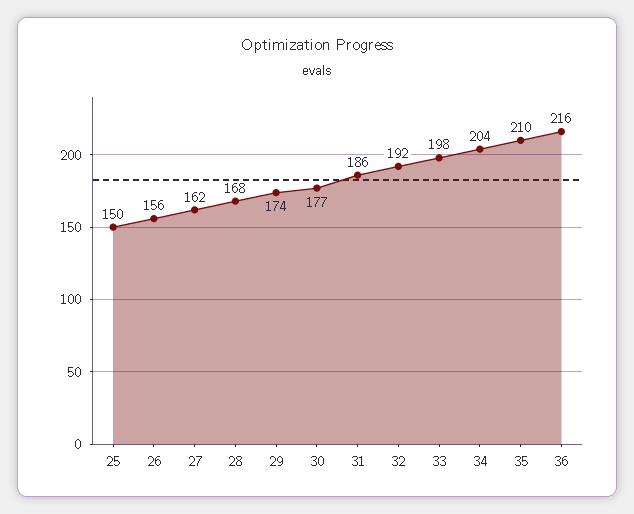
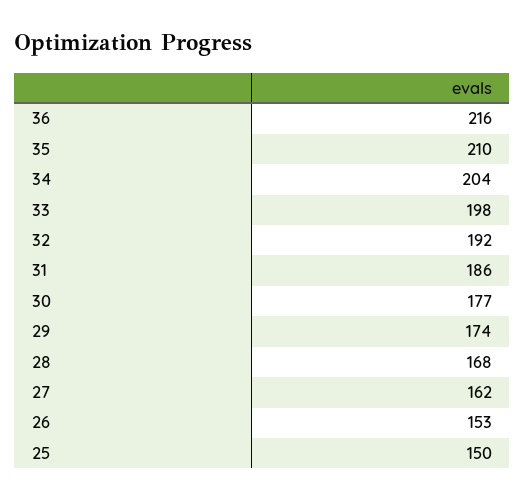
  {
    "25": 150,
-   "26": 156,
+   "26": 153,
    "27": 162,
    "28": 168,
    "29": 174,
    "30": 177,
    "31": 186,
    "32": 192,
    "33": 198,
    "34": 204,
    "35": 210,
    "36": 216
  }

